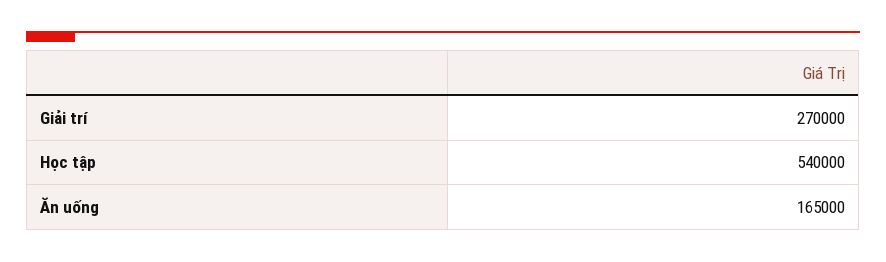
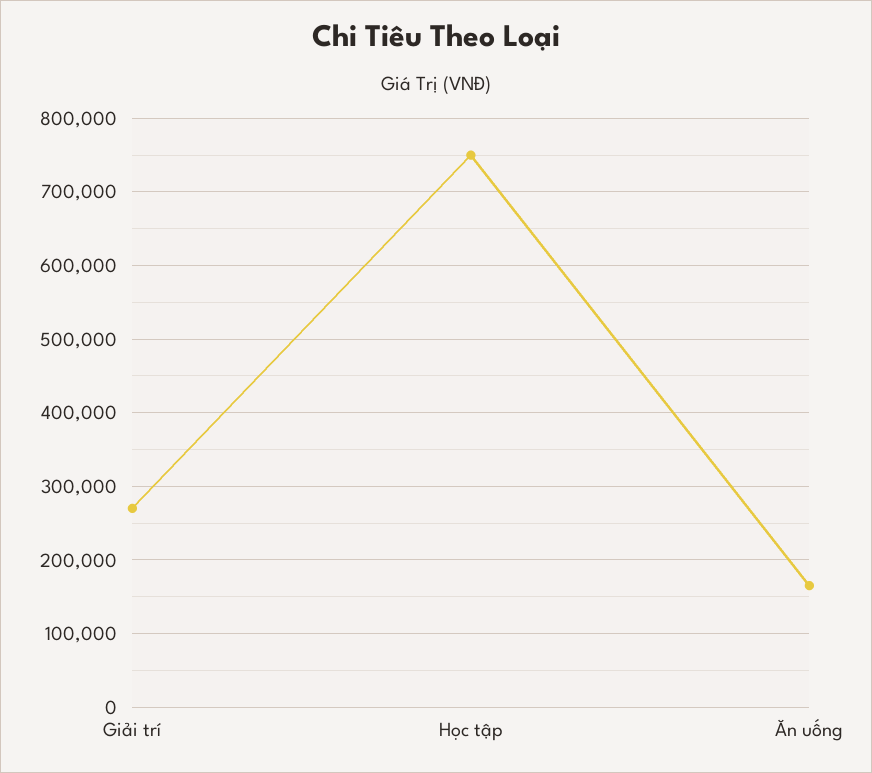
  {
    "Giải trí": 270000,
-   "Học tập": 540000,
+   "Học tập": 750000,
    "Ăn uống": 165000
  }

